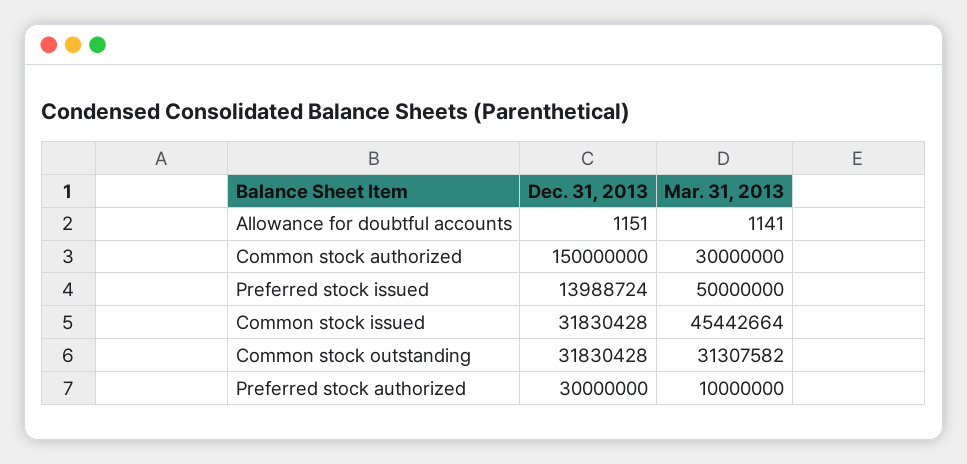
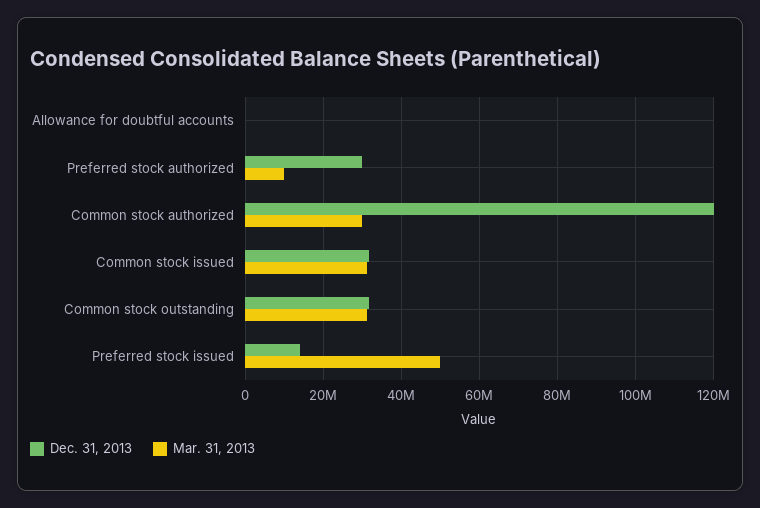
  {
    "Dec. 31, 2013": {
      "Allowance for doubtful accounts": 1151,
-     "Common stock authorized": 150000000,
+     "Common stock authorized": 120000000,
      "Preferred stock issued": 13988724,
      "Common stock issued": 31830428,
      "Common stock outstanding": 31830428,
      "Preferred stock authorized": 30000000
    },
    "Mar. 31, 2013": {
      "Allowance for doubtful accounts": 1141,
      "Common stock authorized": 30000000,
      "Preferred stock issued": 50000000,
-     "Common stock issued": 45442664,
+     "Common stock issued": 32000000,
      "Common stock outstanding": 31307582,
      "Preferred stock authorized": 10000000
    }
  }

